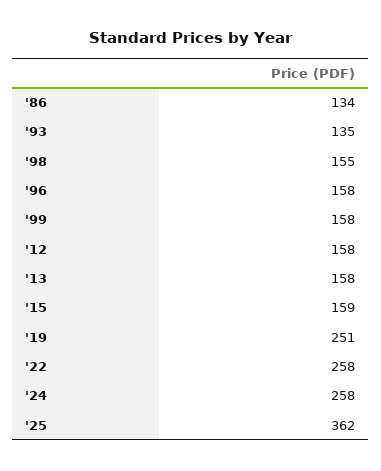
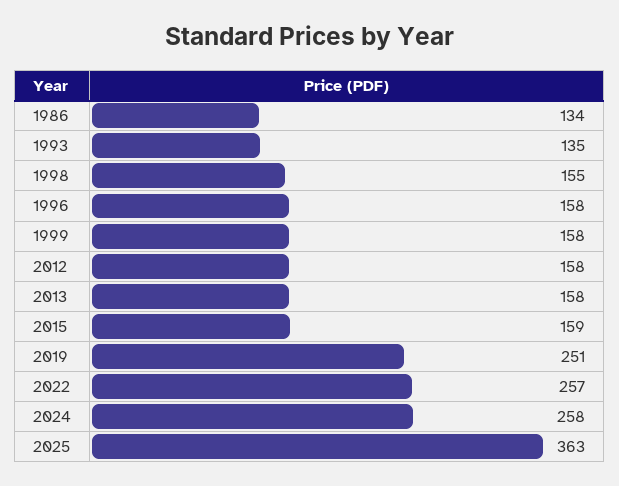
  {
    "'86": 134,
    "'93": 135,
    "'98": 155,
    "'96": 158,
    "'99": 158,
    "'12": 158,
    "'13": 158,
    "'15": 159,
    "'19": 251,
-   "'22": 258,
+   "'22": 257,
    "'24": 258,
-   "'25": 362
+   "'25": 363
  }

